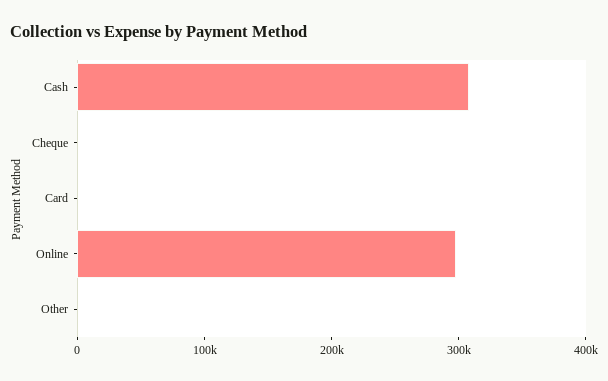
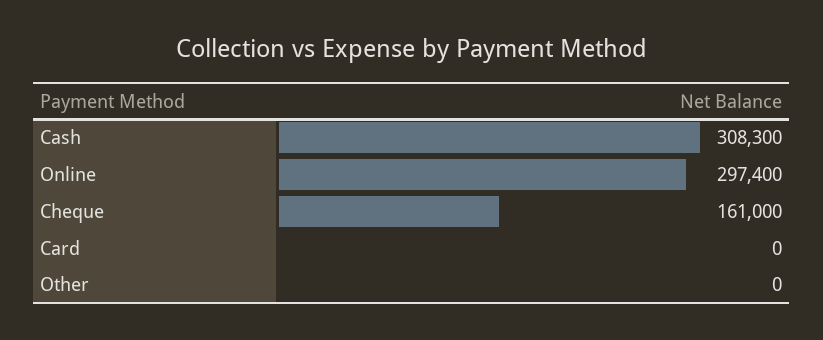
  {
    "Cash": 308300,
-   "Cheque": 0,
+   "Cheque": 161000,
    "Card": 0,
    "Online": 297400,
    "Other": 0
  }

